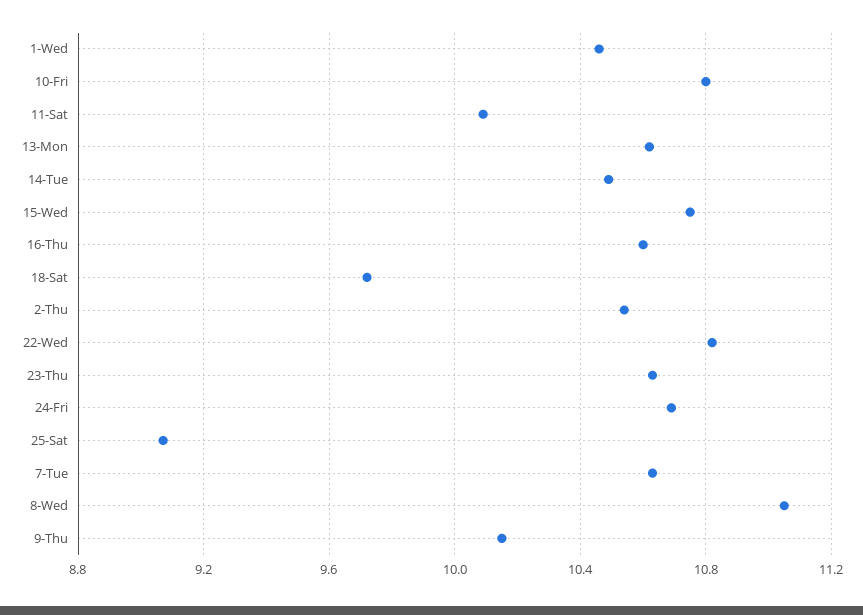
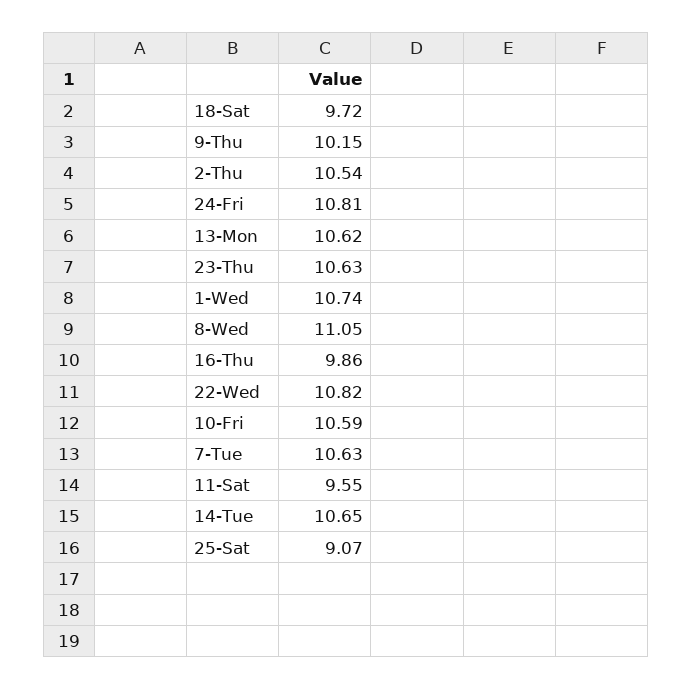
  {
-   "1-Wed": 10.45,
+   "1-Wed": 10.74,
-   "10-Fri": 10.8,
+   "10-Fri": 10.59,
-   "11-Sat": 10.1,
+   "11-Sat": 9.55,
    "13-Mon": 10.62,
-   "14-Tue": 10.5,
+   "14-Tue": 10.65,
-   "15-Wed": 10.75,
-   "16-Thu": 10.6,
+   "16-Thu": 9.86,
    "18-Sat": 9.72,
    "2-Thu": 10.54,
    "22-Wed": 10.82,
    "23-Thu": 10.63,
-   "24-Fri": 10.7,
+   "24-Fri": 10.81,
    "25-Sat": 9.07,
    "7-Tue": 10.63,
    "8-Wed": 11.05,
    "9-Thu": 10.15
  }

